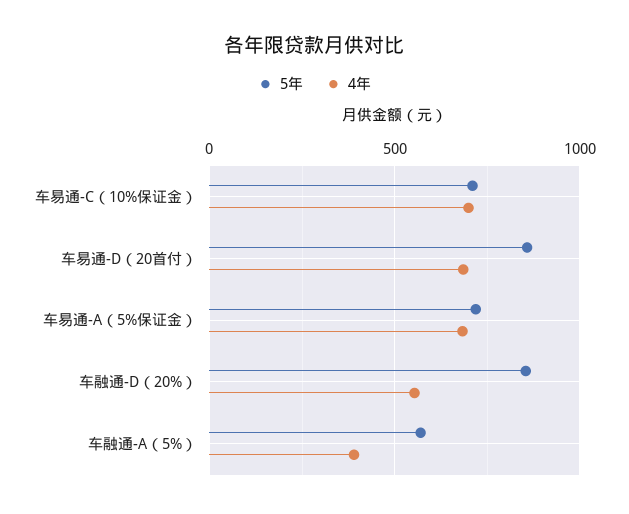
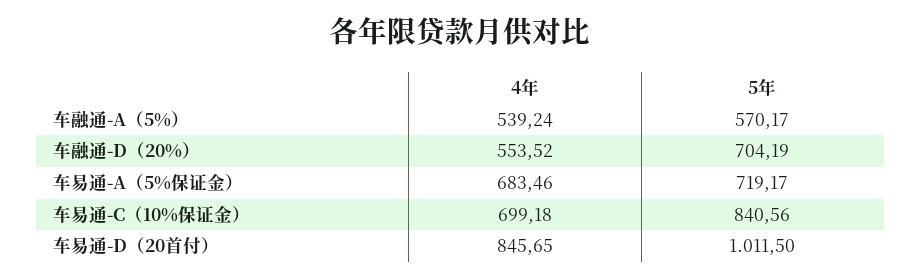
  {
    "5年": {
-     "车易通-C（10%保证金）": 700,
+     "车易通-C（10%保证金）": 840.56,
-     "车易通-D（20首付）": 850,
+     "车易通-D（20首付）": 1011.5,
      "车易通-A（5%保证金）": 719.17,
-     "车融通-D（20%）": 850,
+     "车融通-D（20%）": 704.19,
      "车融通-A（5%）": 570.17
    },
    "4年": {
      "车易通-C（10%保证金）": 699.18,
-     "车易通-D（20首付）": 700,
+     "车易通-D（20首付）": 845.65,
      "车易通-A（5%保证金）": 683.46,
      "车融通-D（20%）": 553.52,
-     "车融通-A（5%）": 400
+     "车融通-A（5%）": 539.24
    }
  }

